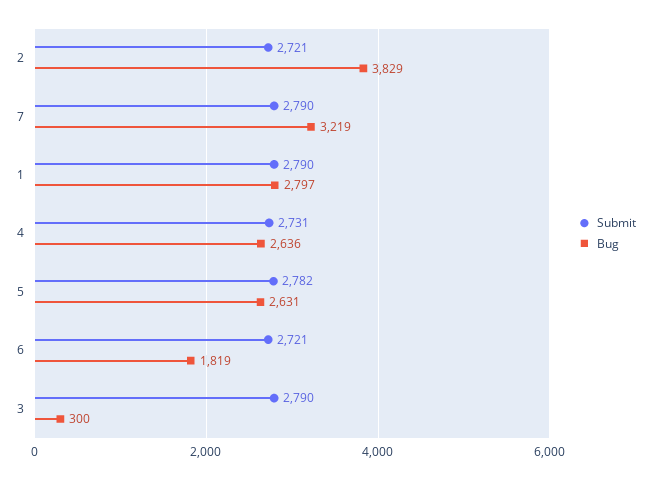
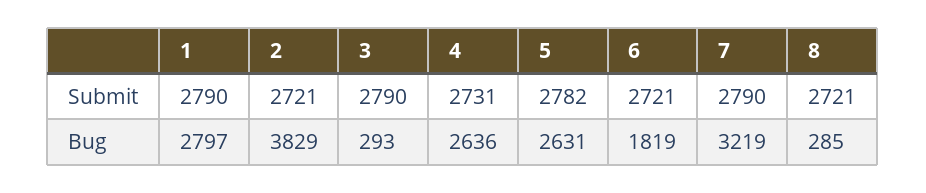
  {
    "Submit": {
      "2": 2721,
      "7": 2790,
      "1": 2790,
      "4": 2731,
      "5": 2782,
      "6": 2721,
-     "3": 2790
+     "3": 2790,
+     "8": 2721
    },
    "Bug": {
      "2": 3829,
      "7": 3219,
      "1": 2797,
      "4": 2636,
      "5": 2631,
      "6": 1819,
-     "3": 300
+     "3": 293,
+     "8": 285
    }
  }

